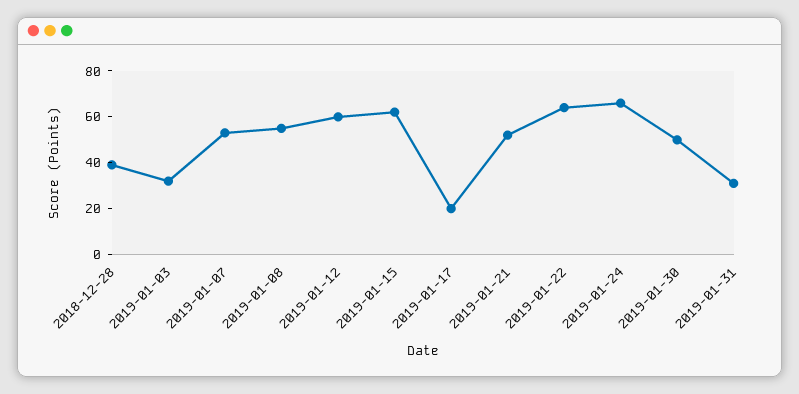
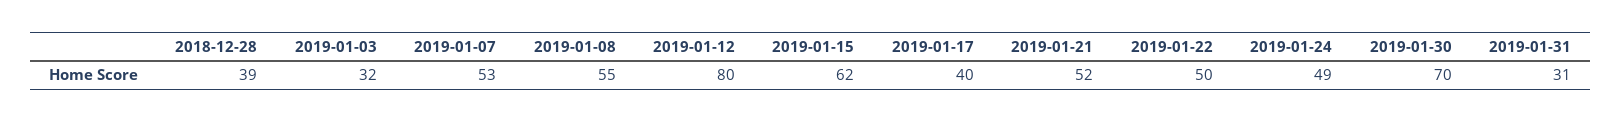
  {
    "2018-12-28": 39,
    "2019-01-03": 32,
    "2019-01-07": 53,
    "2019-01-08": 55,
-   "2019-01-12": 60,
+   "2019-01-12": 80,
    "2019-01-15": 62,
-   "2019-01-17": 20,
+   "2019-01-17": 40,
    "2019-01-21": 52,
-   "2019-01-22": 65,
+   "2019-01-22": 50,
-   "2019-01-24": 65,
+   "2019-01-24": 49,
-   "2019-01-30": 50,
+   "2019-01-30": 70,
    "2019-01-31": 31
  }

